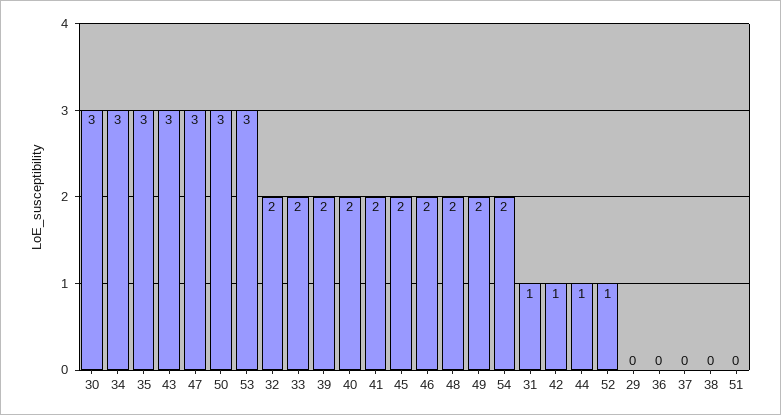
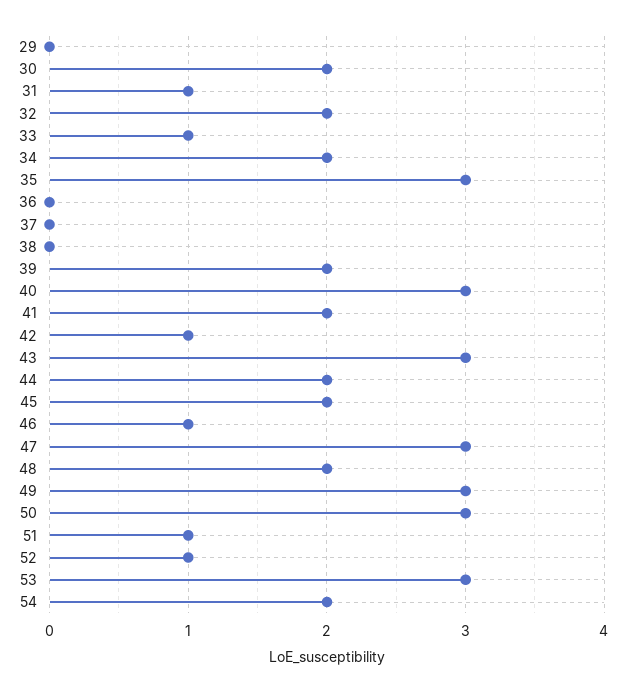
  {
-   "30": 3,
+   "30": 2,
-   "34": 3,
+   "34": 2,
    "35": 3,
    "43": 3,
    "47": 3,
    "50": 3,
    "53": 3,
    "32": 2,
-   "33": 2,
+   "33": 1,
    "39": 2,
-   "40": 2,
+   "40": 3,
    "41": 2,
    "45": 2,
-   "46": 2,
+   "46": 1,
    "48": 2,
-   "49": 2,
+   "49": 3,
    "54": 2,
    "31": 1,
    "42": 1,
-   "44": 1,
+   "44": 2,
    "52": 1,
    "29": 0,
    "36": 0,
    "37": 0,
    "38": 0,
-   "51": 0
+   "51": 1
  }

